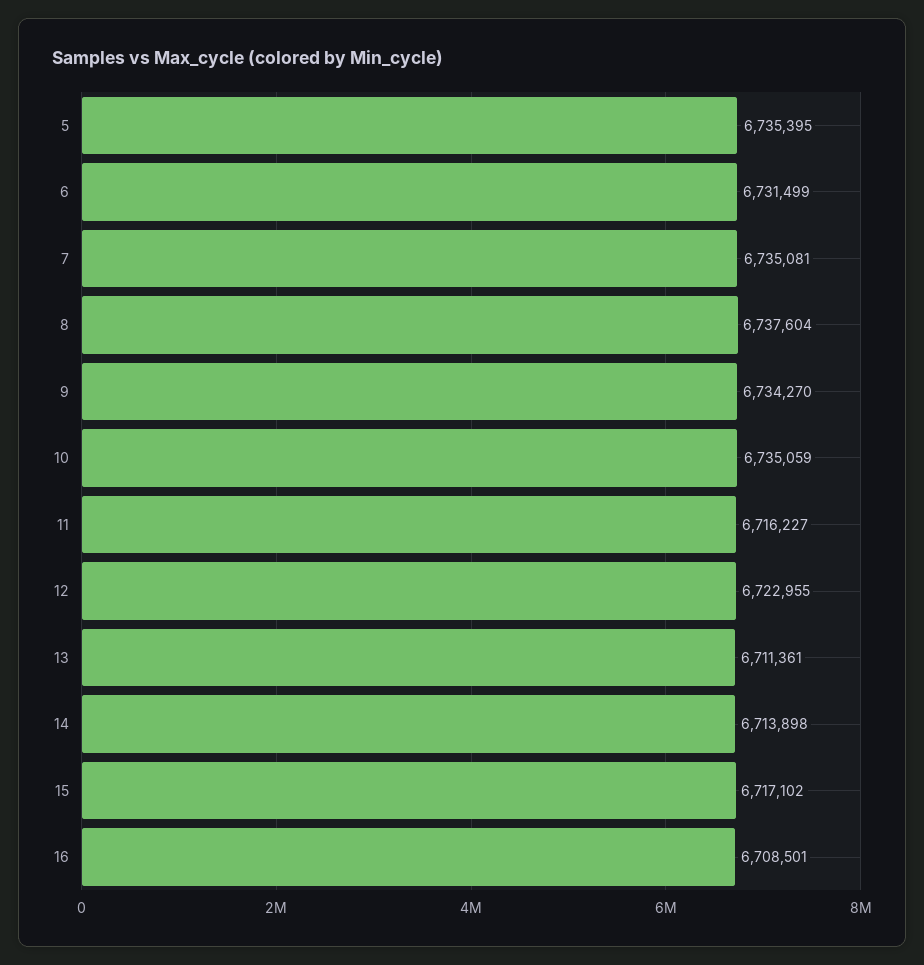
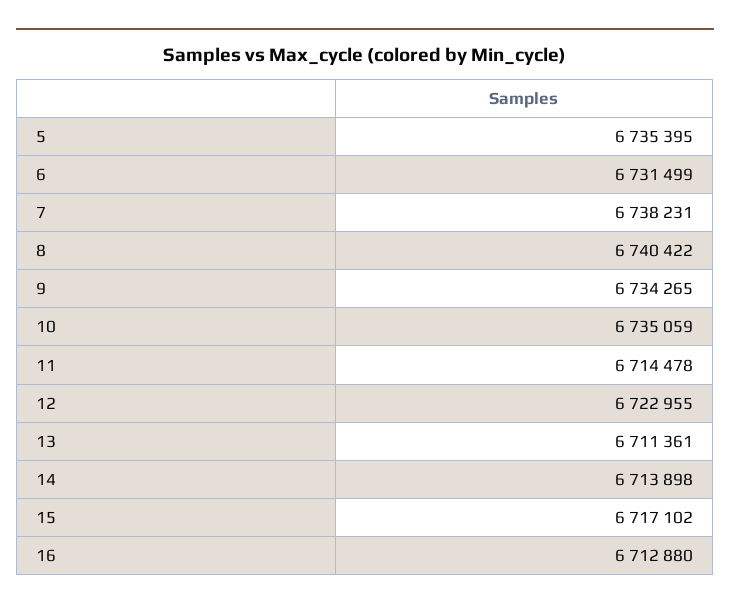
  {
    "5": 6735395,
    "6": 6731499,
-   "7": 6735081,
+   "7": 6738231,
-   "8": 6737604,
+   "8": 6740422,
-   "9": 6734270,
+   "9": 6734265,
    "10": 6735059,
-   "11": 6716227,
+   "11": 6714478,
    "12": 6722955,
    "13": 6711361,
    "14": 6713898,
    "15": 6717102,
-   "16": 6708501
+   "16": 6712880
  }

